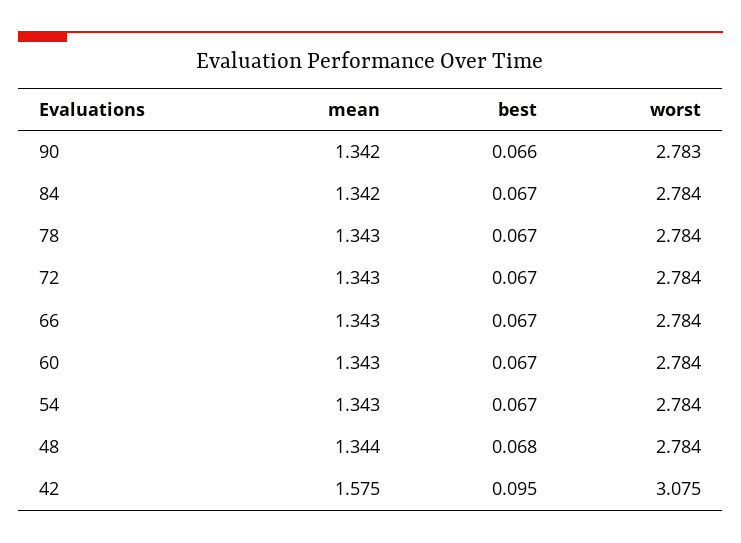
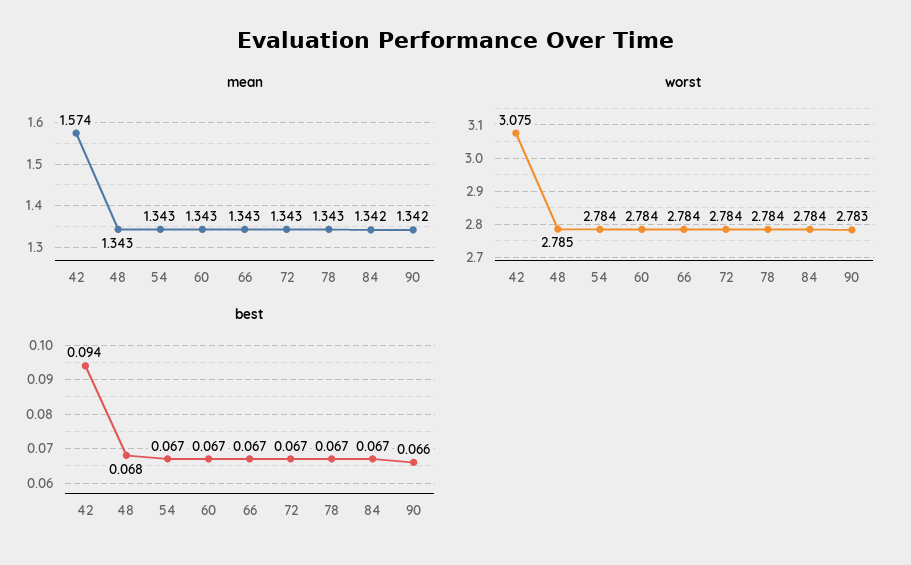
  {
    "mean": {
      "90": 1.342,
      "84": 1.342,
      "78": 1.343,
      "72": 1.343,
      "66": 1.343,
      "60": 1.343,
      "54": 1.343,
-     "48": 1.344,
+     "48": 1.343,
-     "42": 1.575
+     "42": 1.574
    },
    "best": {
      "90": 0.066,
      "84": 0.067,
      "78": 0.067,
      "72": 0.067,
      "66": 0.067,
      "60": 0.067,
      "54": 0.067,
      "48": 0.068,
-     "42": 0.095
+     "42": 0.094
    },
    "worst": {
      "90": 2.783,
      "84": 2.784,
      "78": 2.784,
      "72": 2.784,
      "66": 2.784,
      "60": 2.784,
      "54": 2.784,
-     "48": 2.784,
+     "48": 2.785,
      "42": 3.075
    }
  }

